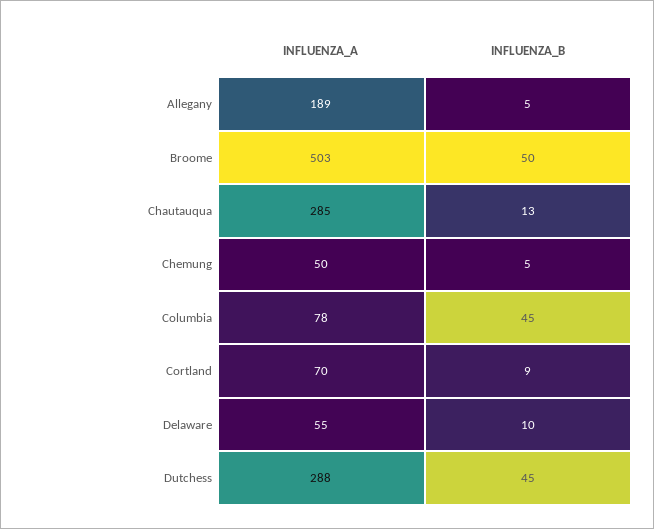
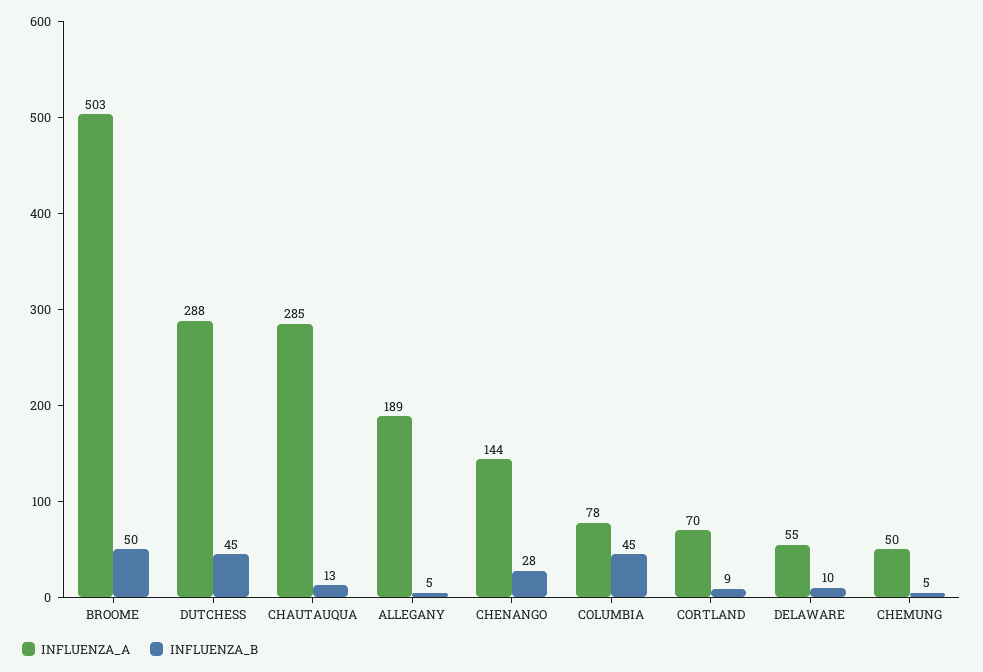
  {
    "INFLUENZA_A": {
      "Allegany": 189,
      "Broome": 503,
      "Chautauqua": 285,
      "Chemung": 50,
      "Columbia": 78,
      "Cortland": 70,
      "Delaware": 55,
-     "Dutchess": 288
+     "Dutchess": 288,
+     "CHENANGO": 144
    },
    "INFLUENZA_B": {
      "Allegany": 5,
      "Broome": 50,
      "Chautauqua": 13,
      "Chemung": 5,
      "Columbia": 45,
      "Cortland": 9,
      "Delaware": 10,
-     "Dutchess": 45
+     "Dutchess": 45,
+     "CHENANGO": 28
    }
  }

